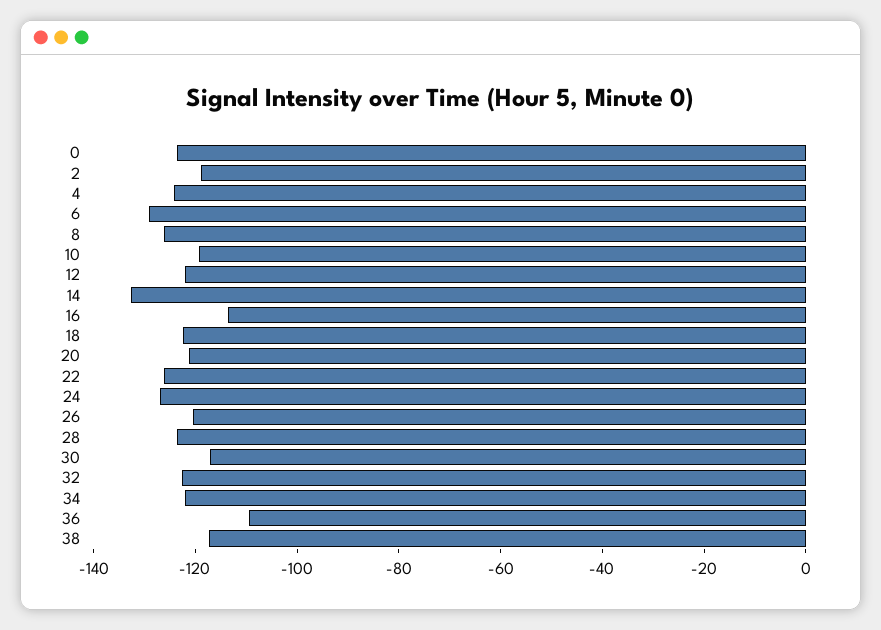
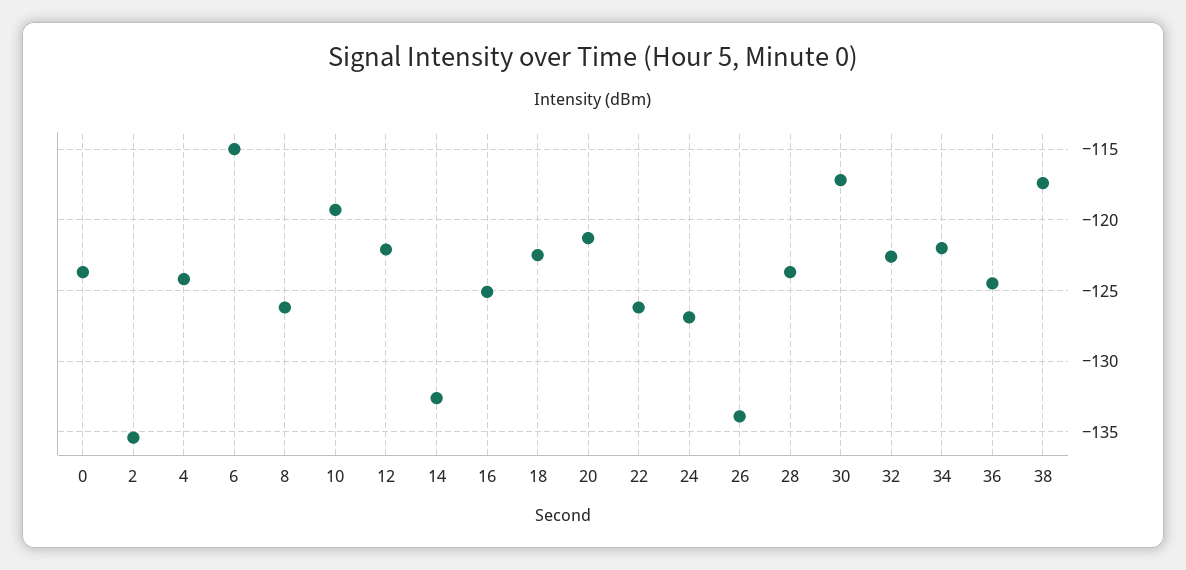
  {
    "0": -123.5,
-   "2": -120,
+   "2": -135.5,
    "4": -124,
-   "6": -130,
+   "6": -115,
    "8": -126,
    "10": -119.5,
    "12": -122,
    "14": -132.5,
-   "16": -115,
+   "16": -125,
    "18": -122.5,
    "20": -121.5,
    "22": -126,
    "24": -127,
-   "26": -120,
+   "26": -134,
    "28": -123.5,
    "30": -117,
    "32": -122.5,
    "34": -122,
-   "36": -110,
+   "36": -124.5,
    "38": -117.5
  }

